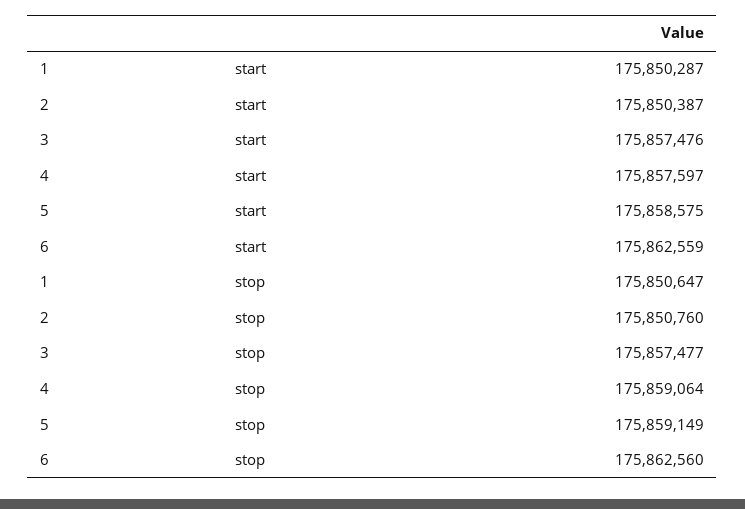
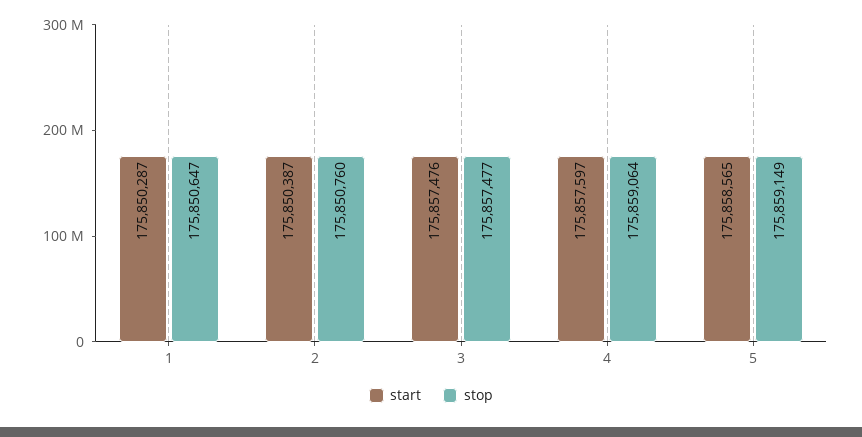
  {
    "start": {
      "1": 175850287,
      "2": 175850387,
      "3": 175857476,
      "4": 175857597,
-     "5": 175858575,
+     "5": 175858565
-     "6": 175862559
    },
    "stop": {
      "1": 175850647,
      "2": 175850760,
      "3": 175857477,
      "4": 175859064,
-     "5": 175859149,
+     "5": 175859149
-     "6": 175862560
    }
  }

